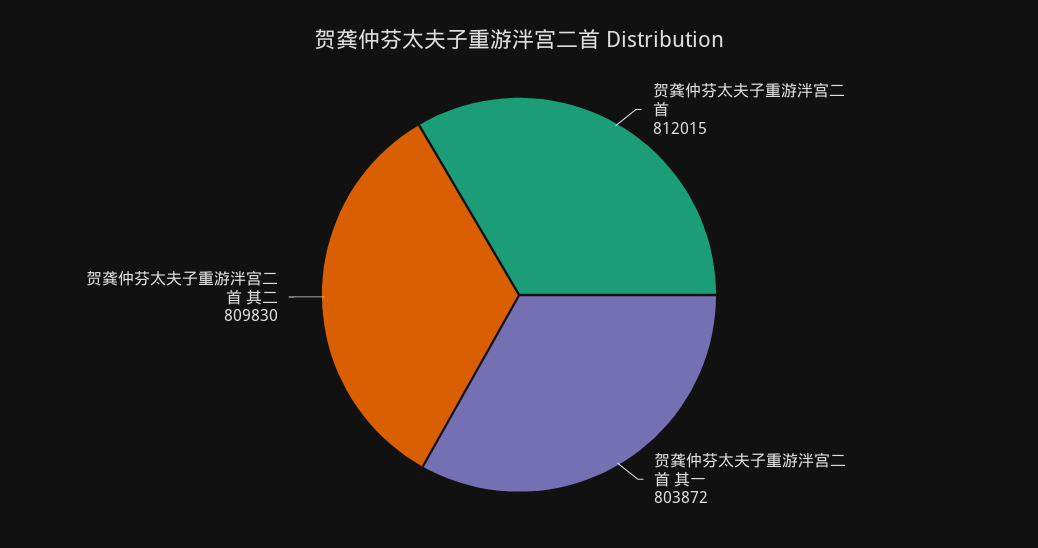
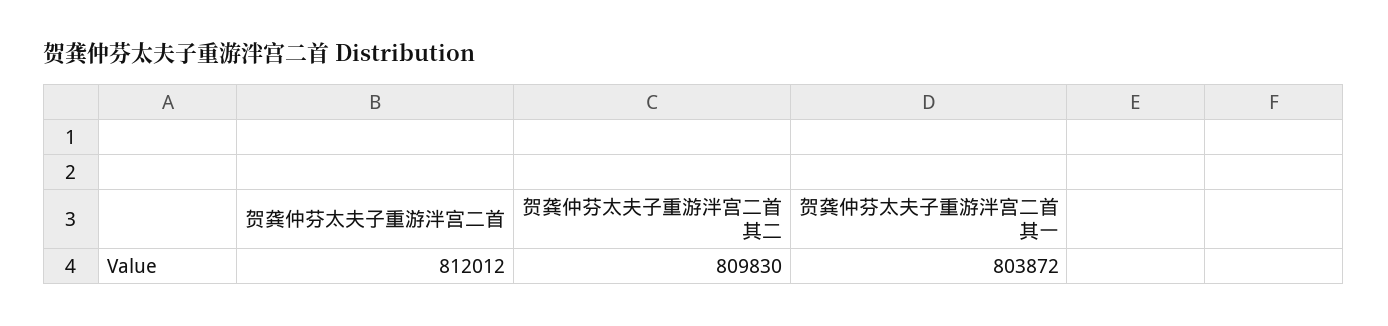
  {
-   "贺龚仲芬太夫子重游泮宫二首": 812015,
+   "贺龚仲芬太夫子重游泮宫二首": 812012,
    "贺龚仲芬太夫子重游泮宫二首 其一": 803872,
    "贺龚仲芬太夫子重游泮宫二首 其二": 809830
  }

